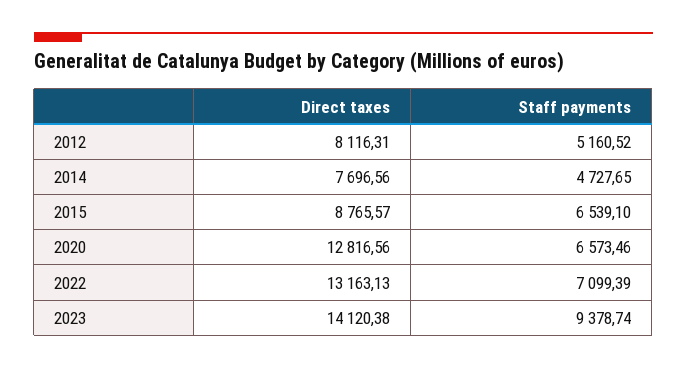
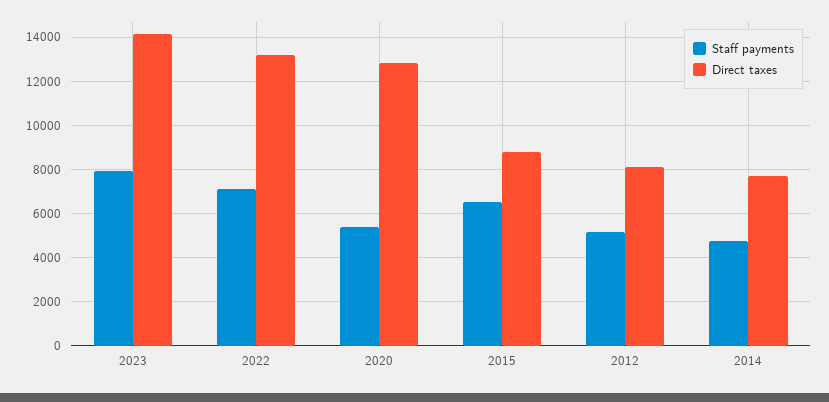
  {
    "Direct taxes": {
      "2012": 8116.31,
      "2014": 7696.56,
      "2015": 8765.57,
      "2020": 12816.56,
      "2022": 13163.13,
      "2023": 14120.38
    },
    "Staff payments": {
      "2012": 5160.52,
      "2014": 4727.65,
      "2015": 6539.1,
-     "2020": 6573.46,
+     "2020": 5500,
      "2022": 7099.39,
-     "2023": 9378.74
+     "2023": 8000
    }
  }

